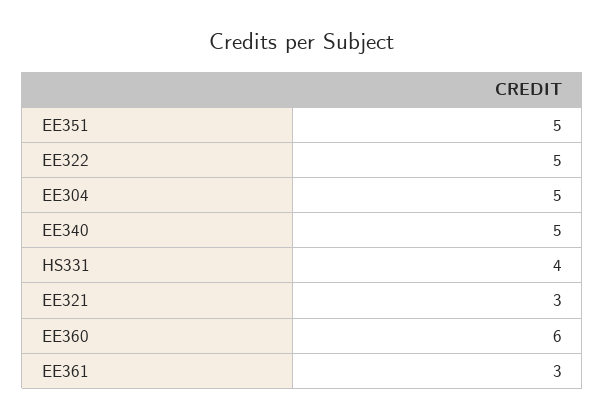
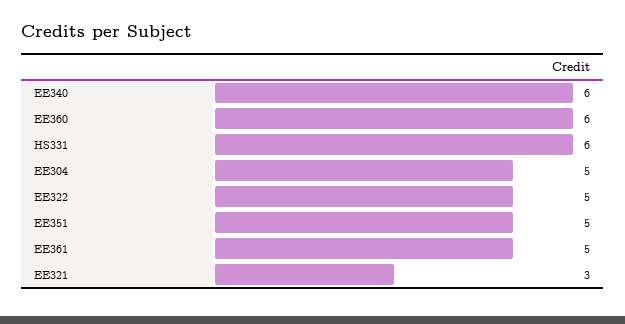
  {
    "EE351": 5,
    "EE322": 5,
    "EE304": 5,
-   "EE340": 5,
+   "EE340": 6,
-   "HS331": 4,
+   "HS331": 6,
    "EE321": 3,
    "EE360": 6,
-   "EE361": 3
+   "EE361": 5
  }

